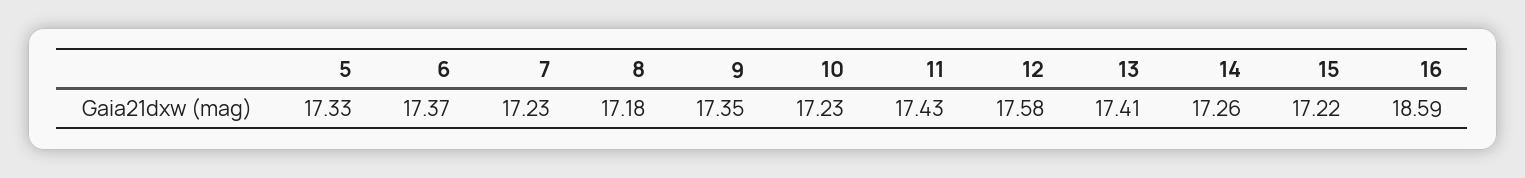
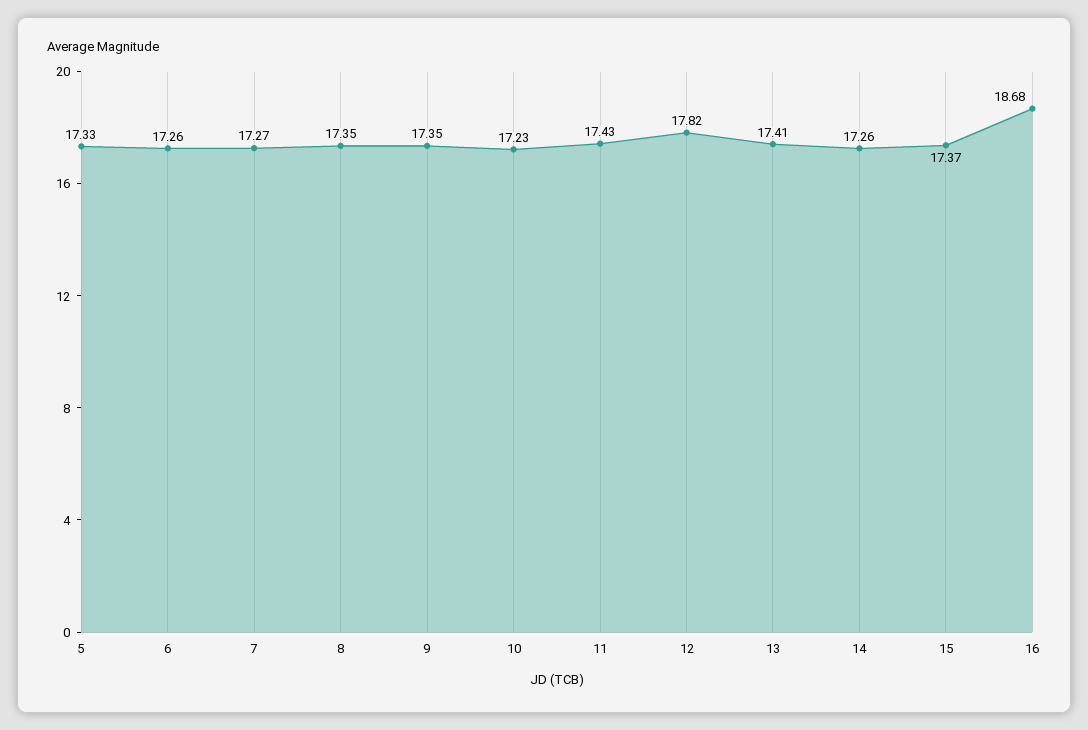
  {
    "5": 17.33,
-   "6": 17.37,
+   "6": 17.26,
-   "7": 17.23,
+   "7": 17.27,
-   "8": 17.18,
+   "8": 17.35,
    "9": 17.35,
    "10": 17.23,
    "11": 17.43,
-   "12": 17.58,
+   "12": 17.82,
    "13": 17.41,
    "14": 17.26,
-   "15": 17.22,
+   "15": 17.37,
-   "16": 18.59
+   "16": 18.68
  }

